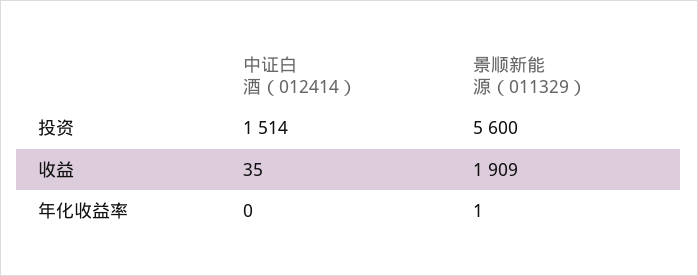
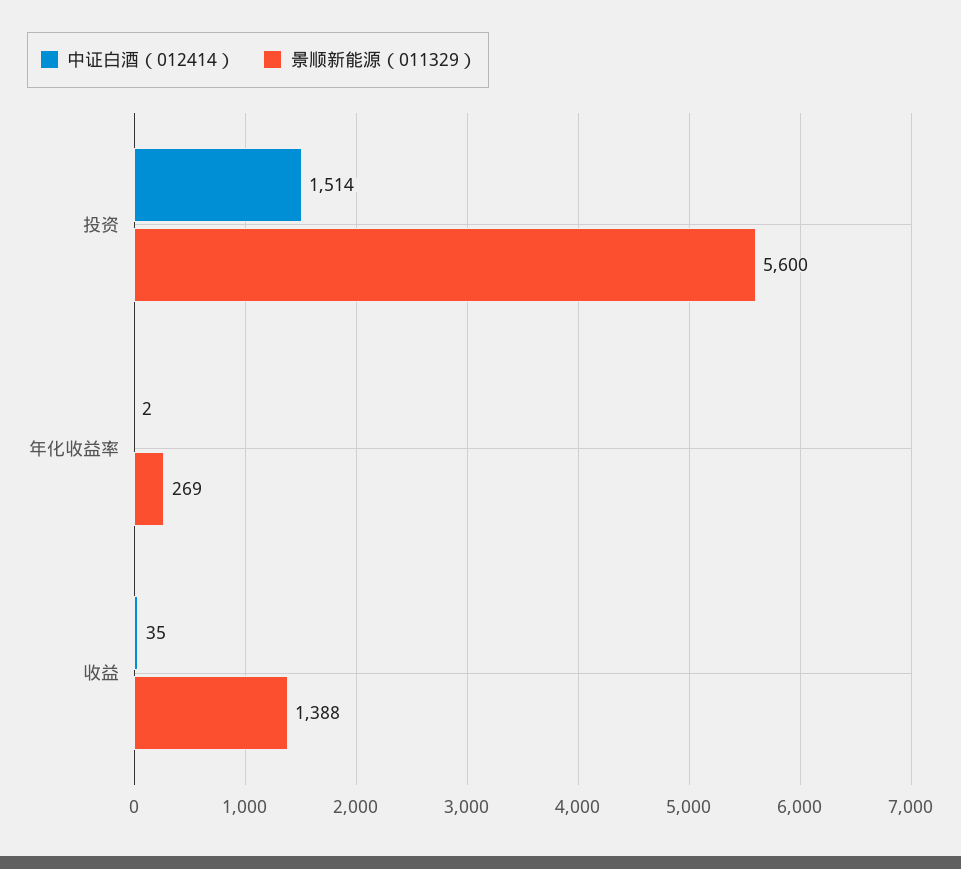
  {
    "中证白酒（012414）": {
      "投资": 1514,
      "收益": 35,
-     "年化收益率": 0
+     "年化收益率": 2
    },
    "景顺新能源（011329）": {
      "投资": 5600,
-     "收益": 1909,
+     "收益": 1388,
-     "年化收益率": 1
+     "年化收益率": 269
    }
  }

